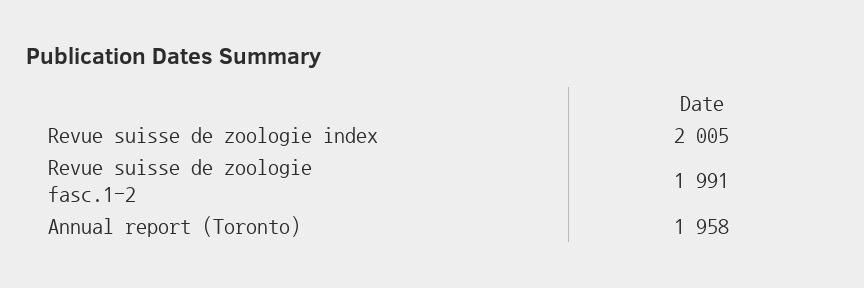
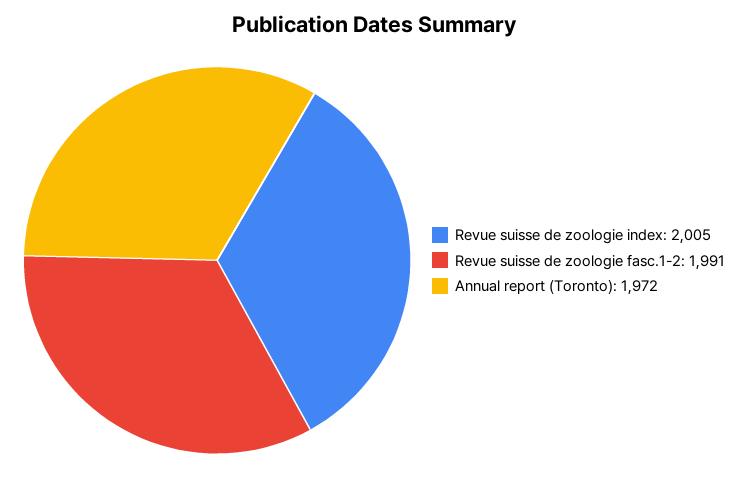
  {
    "Revue suisse de zoologie index": 2005,
    "Revue suisse de zoologie fasc.1-2": 1991,
-   "Annual report (Toronto)": 1958
+   "Annual report (Toronto)": 1972
  }

